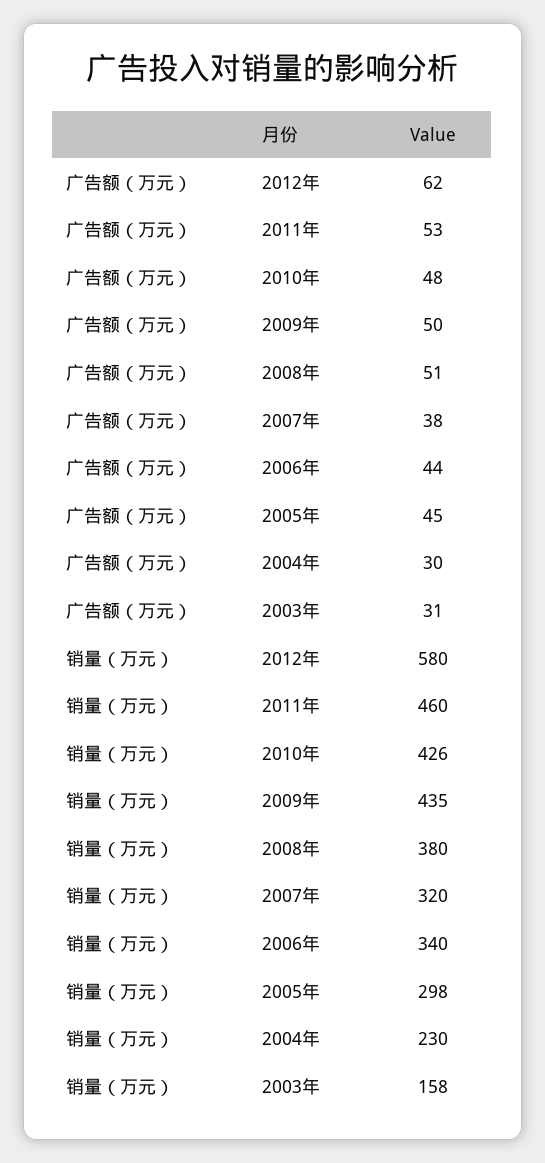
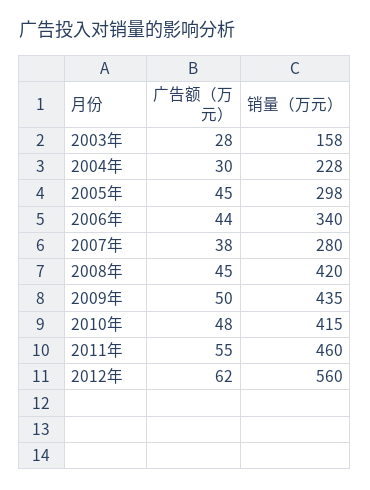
  {
    "广告额（万元）": {
      "2012年": 62,
-     "2011年": 53,
+     "2011年": 55,
      "2010年": 48,
      "2009年": 50,
-     "2008年": 51,
+     "2008年": 45,
      "2007年": 38,
      "2006年": 44,
      "2005年": 45,
      "2004年": 30,
-     "2003年": 31
+     "2003年": 28
    },
    "销量（万元）": {
-     "2012年": 580,
+     "2012年": 560,
      "2011年": 460,
-     "2010年": 426,
+     "2010年": 415,
      "2009年": 435,
-     "2008年": 380,
+     "2008年": 420,
-     "2007年": 320,
+     "2007年": 280,
      "2006年": 340,
      "2005年": 298,
-     "2004年": 230,
+     "2004年": 228,
      "2003年": 158
    }
  }

